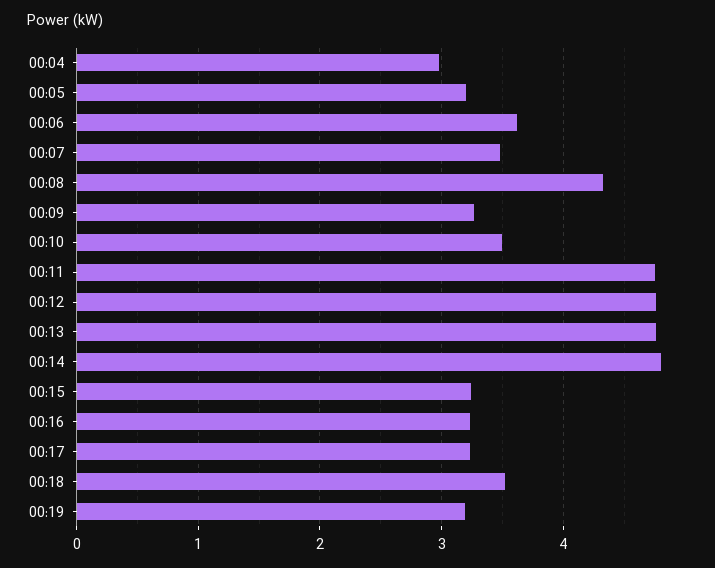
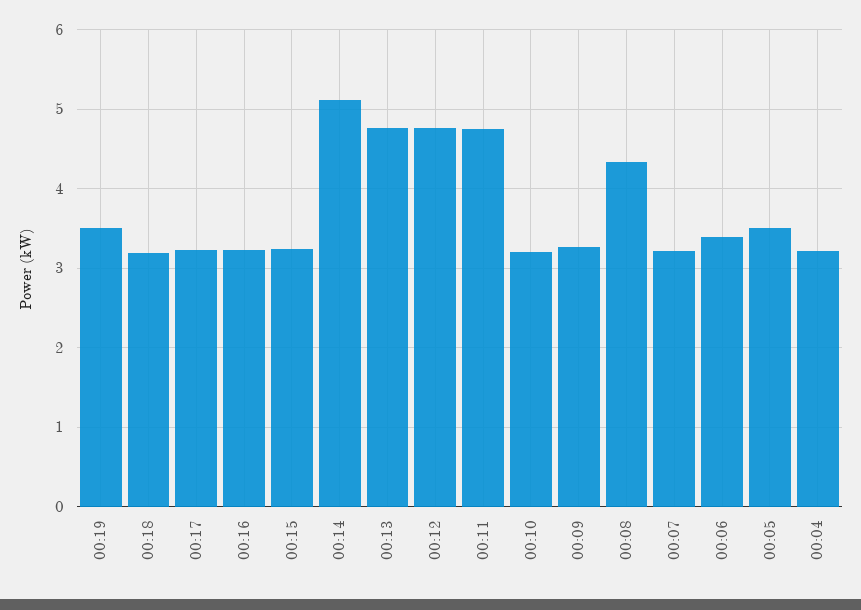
  {
-   "00:04": 3,
+   "00:04": 3.2,
-   "00:05": 3.2,
+   "00:05": 3.5,
-   "00:06": 3.6,
+   "00:06": 3.4,
-   "00:07": 3.5,
+   "00:07": 3.2,
    "00:08": 4.3,
    "00:09": 3.3,
-   "00:10": 3.5,
+   "00:10": 3.2,
    "00:11": 4.8,
    "00:12": 4.8,
    "00:13": 4.8,
-   "00:14": 4.8,
+   "00:14": 5.1,
    "00:15": 3.2,
    "00:16": 3.2,
    "00:17": 3.2,
-   "00:18": 3.5,
+   "00:18": 3.2,
-   "00:19": 3.2
+   "00:19": 3.5
  }

